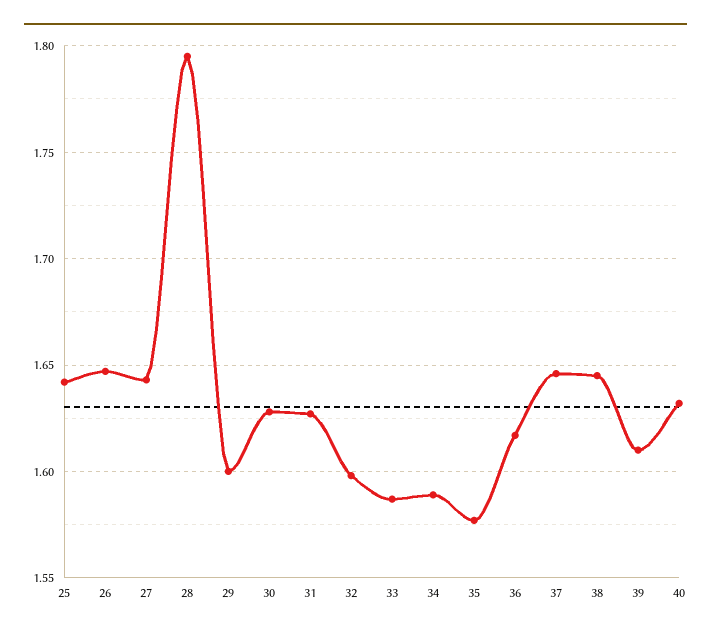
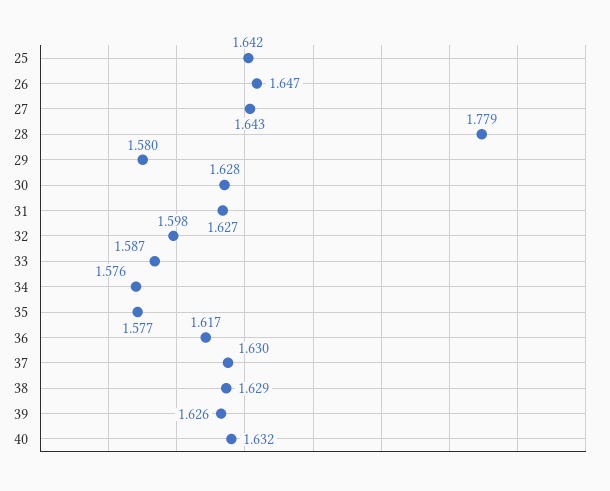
  {
    "25": 1.642,
    "26": 1.647,
    "27": 1.643,
-   "28": 1.795,
+   "28": 1.779,
-   "29": 1.6,
+   "29": 1.58,
    "30": 1.628,
    "31": 1.627,
    "32": 1.598,
    "33": 1.587,
-   "34": 1.59,
+   "34": 1.576,
    "35": 1.577,
    "36": 1.617,
-   "37": 1.645,
+   "37": 1.63,
-   "38": 1.645,
+   "38": 1.629,
-   "39": 1.61,
+   "39": 1.626,
    "40": 1.632
  }

